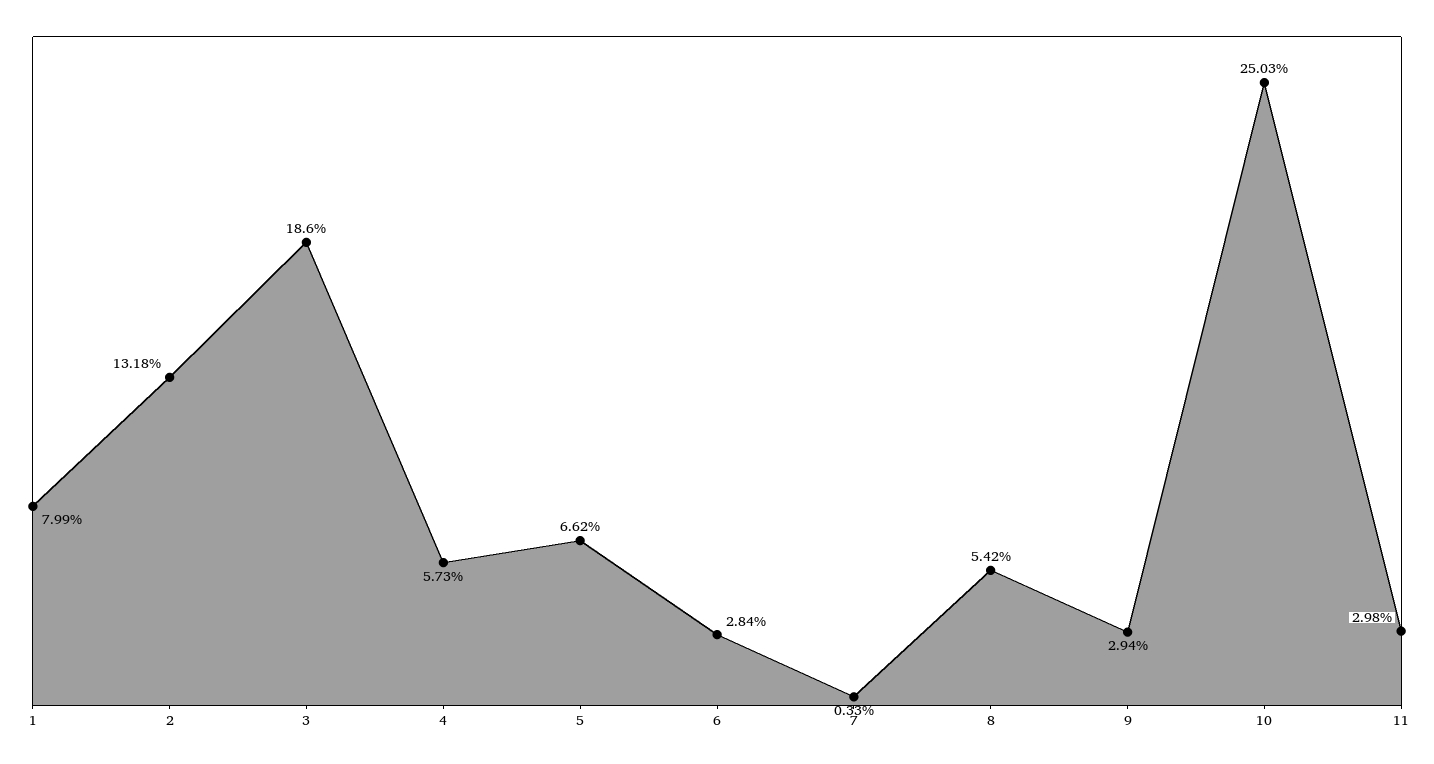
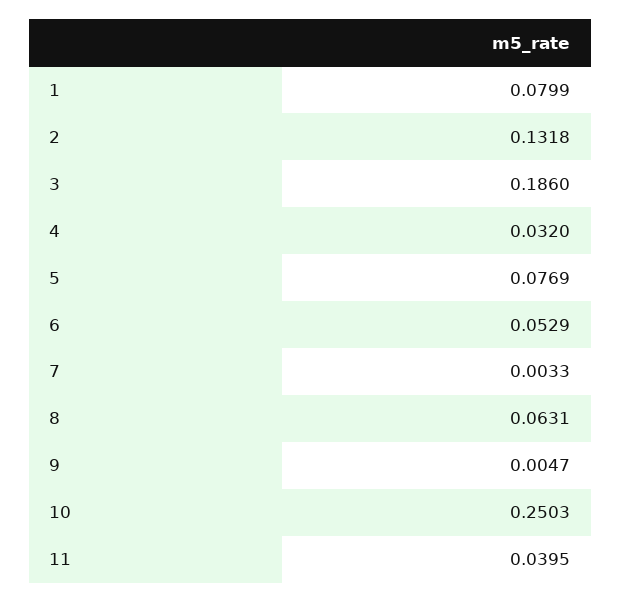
  {
    "1": 0.0799,
    "2": 0.1318,
    "3": 0.186,
-   "4": 0.0573,
+   "4": 0.032,
-   "5": 0.0662,
+   "5": 0.0769,
-   "6": 0.0284,
+   "6": 0.0529,
    "7": 0.0033,
-   "8": 0.0542,
+   "8": 0.0631,
-   "9": 0.0294,
+   "9": 0.0047,
    "10": 0.2503,
-   "11": 0.0298
+   "11": 0.0395
  }

